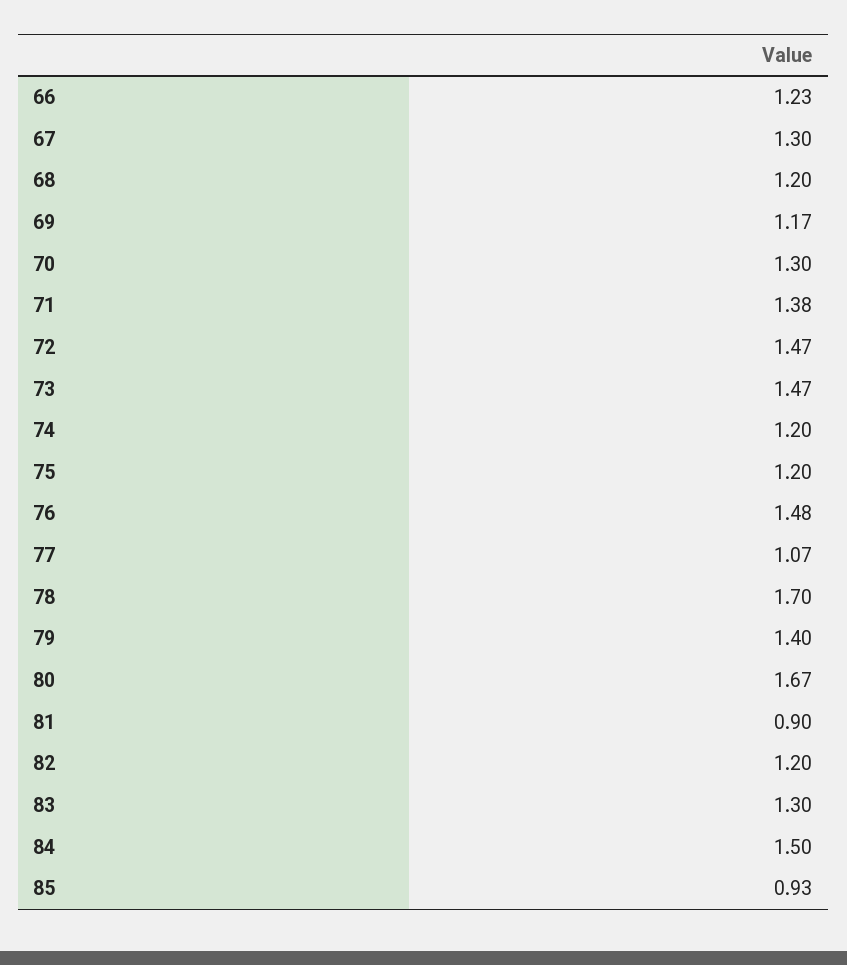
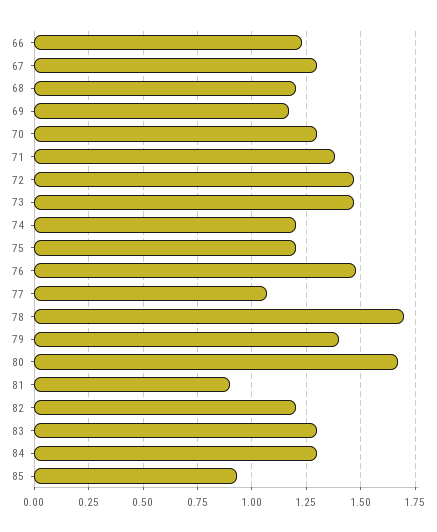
  {
    "66": 1.23,
    "67": 1.3,
    "68": 1.2,
    "69": 1.17,
    "70": 1.3,
    "71": 1.38,
    "72": 1.47,
    "73": 1.47,
    "74": 1.2,
    "75": 1.2,
    "76": 1.48,
    "77": 1.07,
    "78": 1.7,
    "79": 1.4,
    "80": 1.67,
    "81": 0.9,
    "82": 1.2,
    "83": 1.3,
-   "84": 1.5,
+   "84": 1.3,
    "85": 0.93
  }

